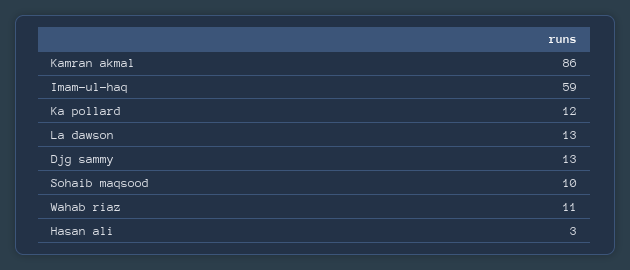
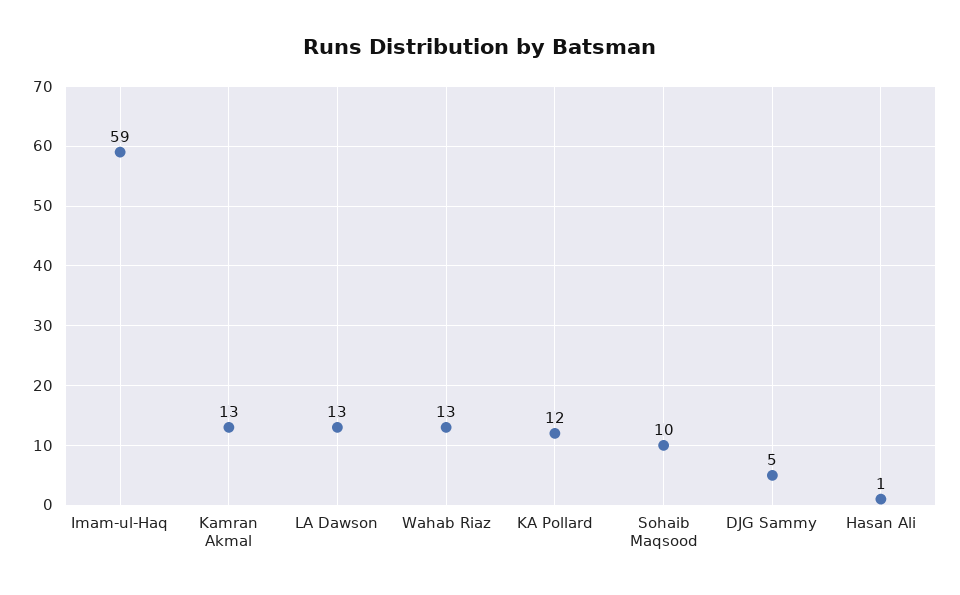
  {
-   "Kamran akmal": 86,
+   "Kamran akmal": 13,
    "Imam-ul-haq": 59,
    "Ka pollard": 12,
    "La dawson": 13,
-   "Djg sammy": 13,
+   "Djg sammy": 5,
    "Sohaib maqsood": 10,
-   "Wahab riaz": 11,
+   "Wahab riaz": 13,
-   "Hasan ali": 3
+   "Hasan ali": 1
  }

